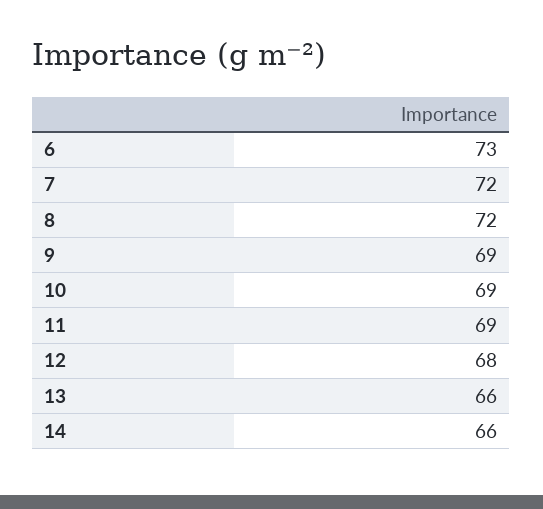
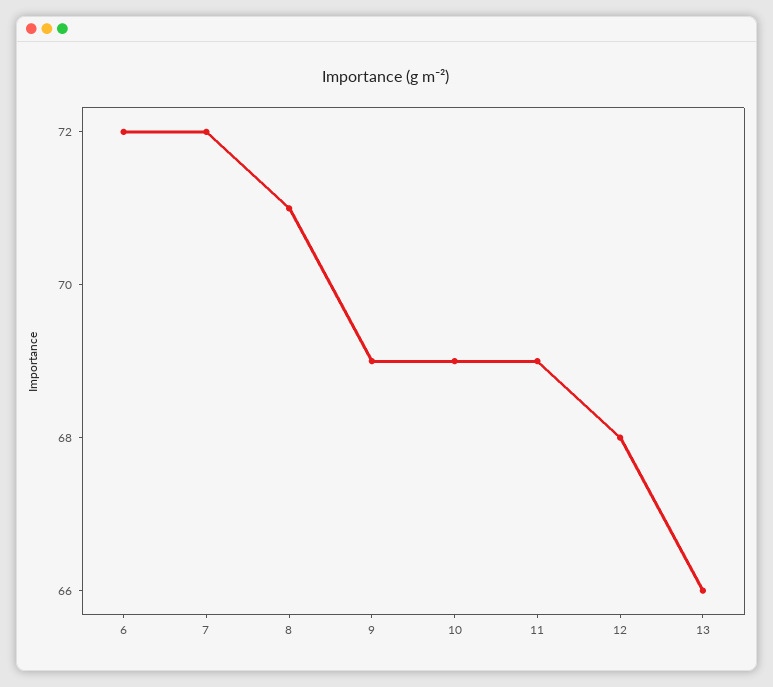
  {
-   "6": 73,
+   "6": 72,
    "7": 72,
-   "8": 72,
+   "8": 71,
    "9": 69,
    "10": 69,
    "11": 69,
    "12": 68,
-   "13": 66,
+   "13": 66
-   "14": 66
  }

